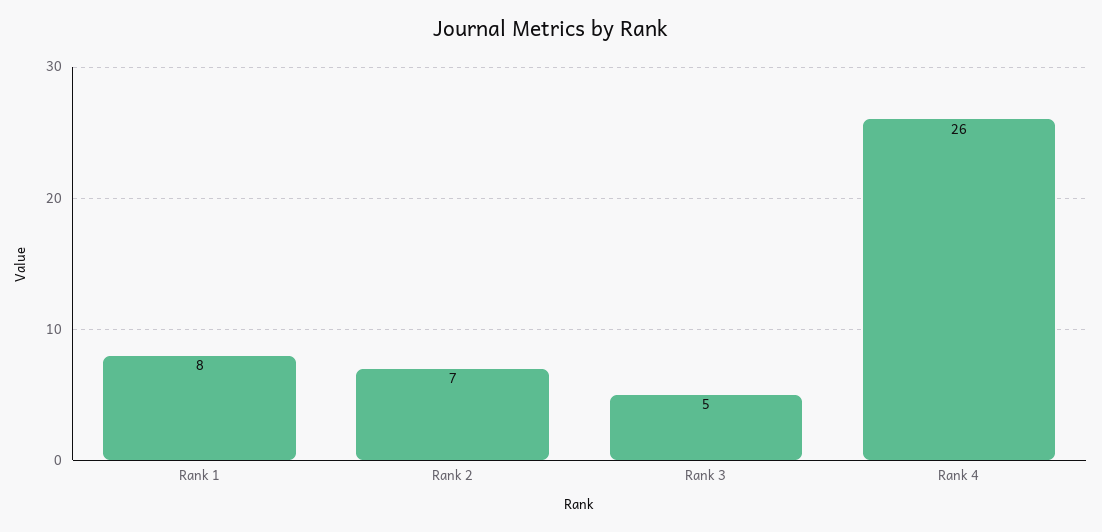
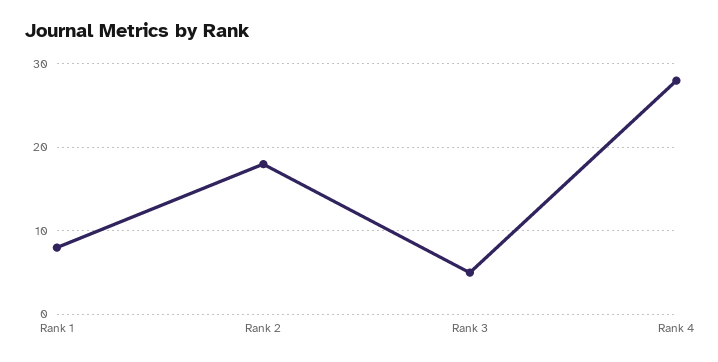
  {
    "Rank 1": 8,
-   "Rank 2": 7,
+   "Rank 2": 18,
    "Rank 3": 5,
-   "Rank 4": 26
+   "Rank 4": 28
  }

